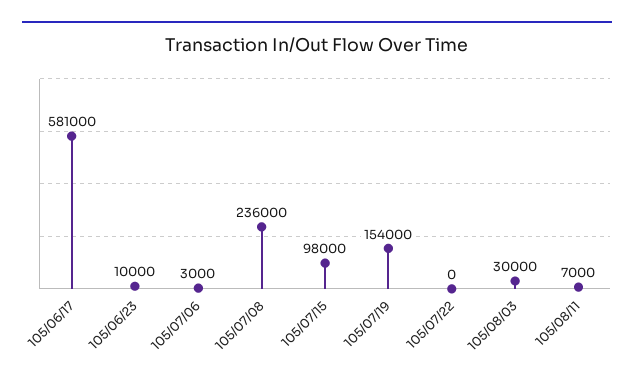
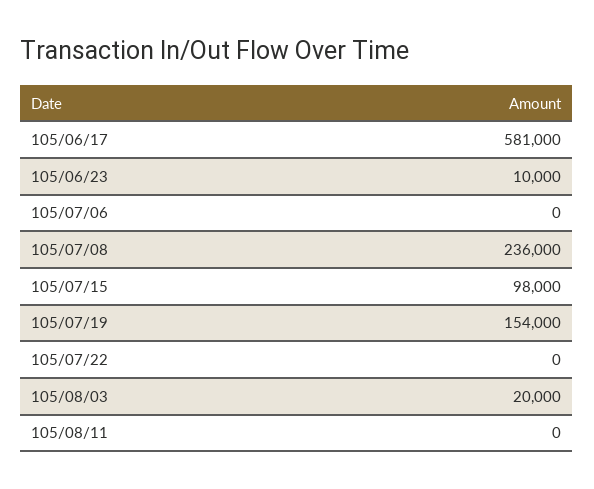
  {
    "105/06/17": 581000,
    "105/06/23": 10000,
-   "105/07/06": 3000,
+   "105/07/06": 0,
    "105/07/08": 236000,
    "105/07/15": 98000,
    "105/07/19": 154000,
    "105/07/22": 0,
-   "105/08/03": 30000,
+   "105/08/03": 20000,
-   "105/08/11": 7000
+   "105/08/11": 0
  }

